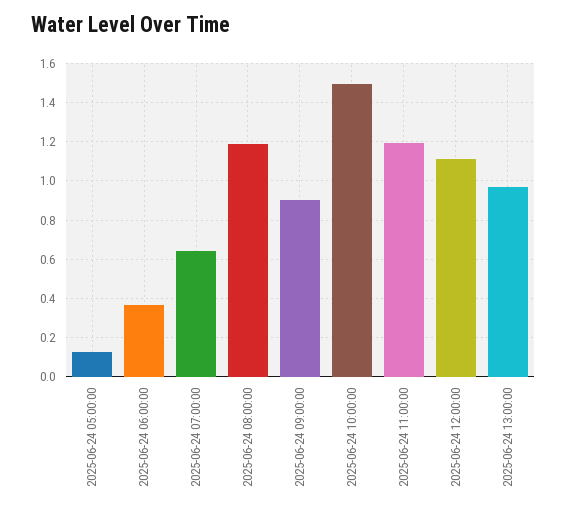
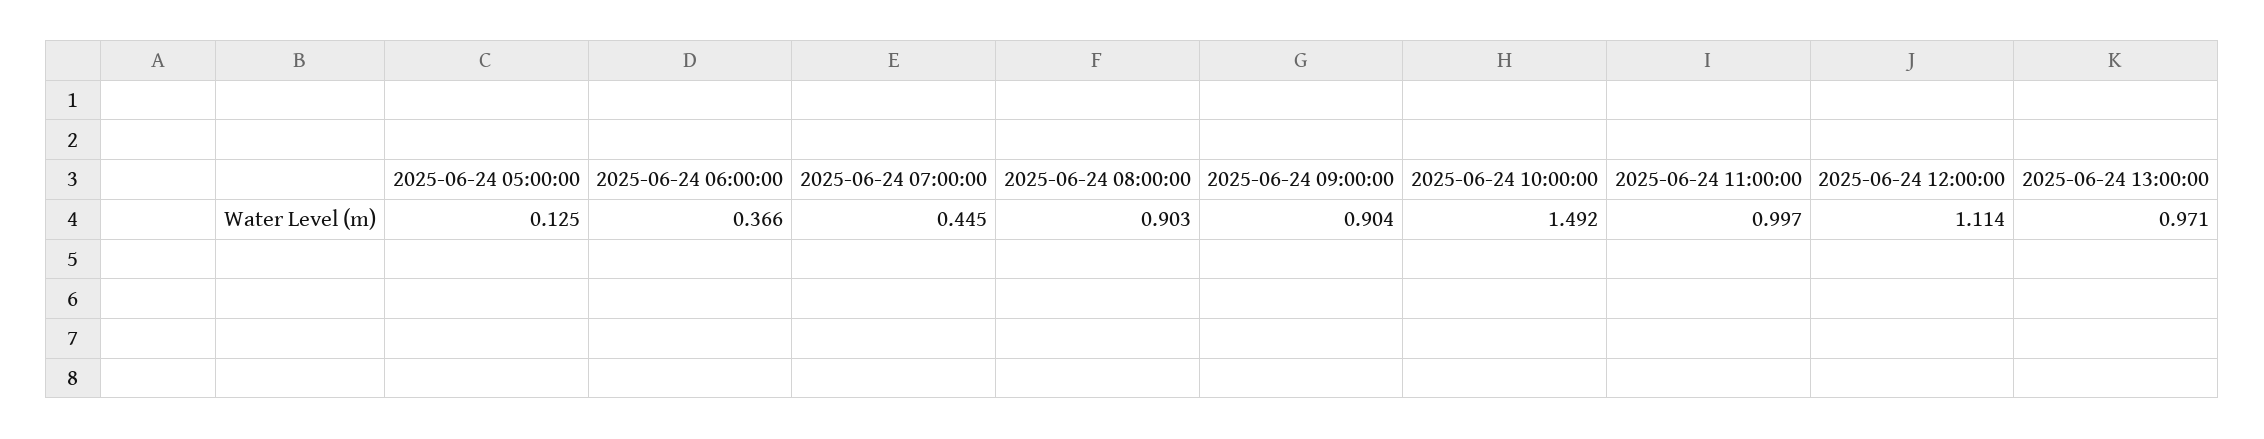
  {
    "2025-06-24 05:00:00": 0.125,
    "2025-06-24 06:00:00": 0.366,
-   "2025-06-24 07:00:00": 0.65,
+   "2025-06-24 07:00:00": 0.445,
-   "2025-06-24 08:00:00": 1.2,
+   "2025-06-24 08:00:00": 0.903,
    "2025-06-24 09:00:00": 0.904,
    "2025-06-24 10:00:00": 1.492,
-   "2025-06-24 11:00:00": 1.2,
+   "2025-06-24 11:00:00": 0.997,
    "2025-06-24 12:00:00": 1.114,
    "2025-06-24 13:00:00": 0.971
  }

